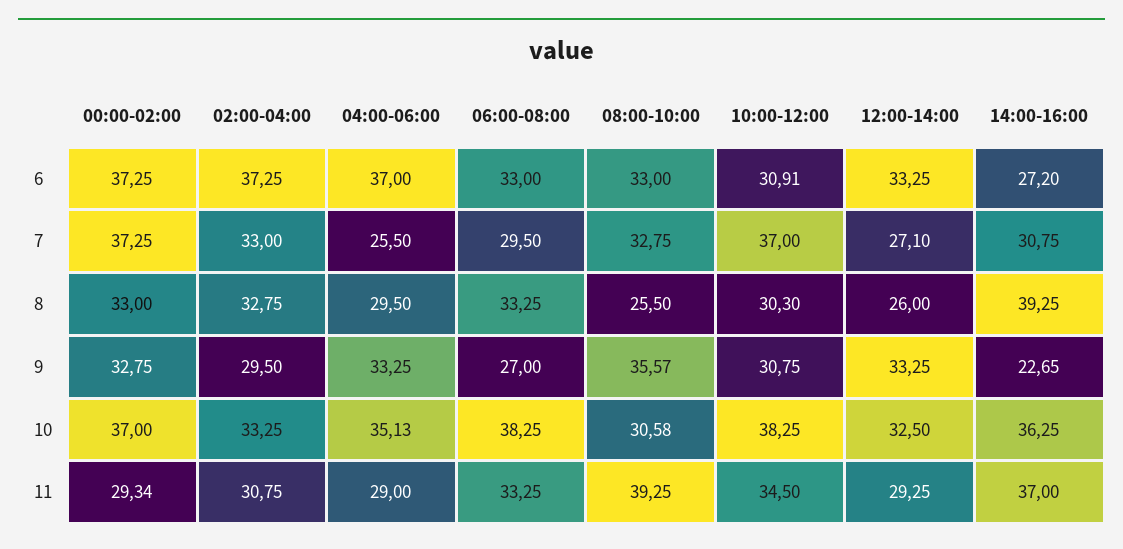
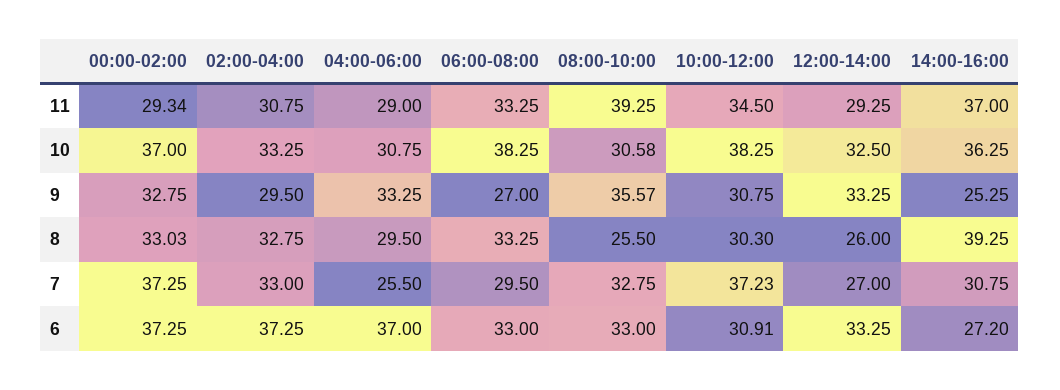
  {
    "00:00-02:00": {
      "6": 37.25,
      "7": 37.25,
-     "8": 33,
+     "8": 33.03,
      "9": 32.75,
      "10": 37,
      "11": 29.34
    },
    "02:00-04:00": {
      "6": 37.25,
      "7": 33,
      "8": 32.75,
      "9": 29.5,
      "10": 33.25,
      "11": 30.75
    },
    "04:00-06:00": {
      "6": 37,
      "7": 25.5,
      "8": 29.5,
      "9": 33.25,
-     "10": 35.13,
+     "10": 30.75,
      "11": 29
    },
    "06:00-08:00": {
      "6": 33,
      "7": 29.5,
      "8": 33.25,
      "9": 27,
      "10": 38.25,
      "11": 33.25
    },
    "08:00-10:00": {
      "6": 33,
      "7": 32.75,
      "8": 25.5,
      "9": 35.57,
      "10": 30.58,
      "11": 39.25
    },
    "10:00-12:00": {
      "6": 30.91,
-     "7": 37,
+     "7": 37.23,
      "8": 30.3,
      "9": 30.75,
      "10": 38.25,
      "11": 34.5
    },
    "12:00-14:00": {
      "6": 33.25,
-     "7": 27.1,
+     "7": 27,
      "8": 26,
      "9": 33.25,
      "10": 32.5,
      "11": 29.25
    },
    "14:00-16:00": {
      "6": 27.2,
      "7": 30.75,
      "8": 39.25,
-     "9": 22.65,
+     "9": 25.25,
      "10": 36.25,
      "11": 37
    }
  }

